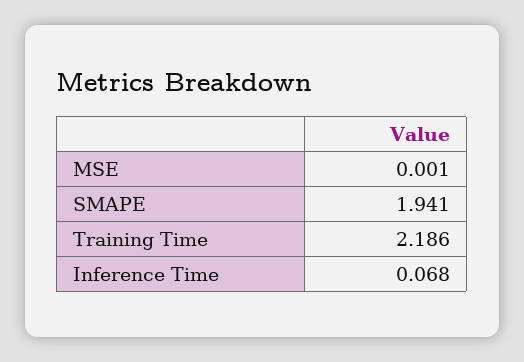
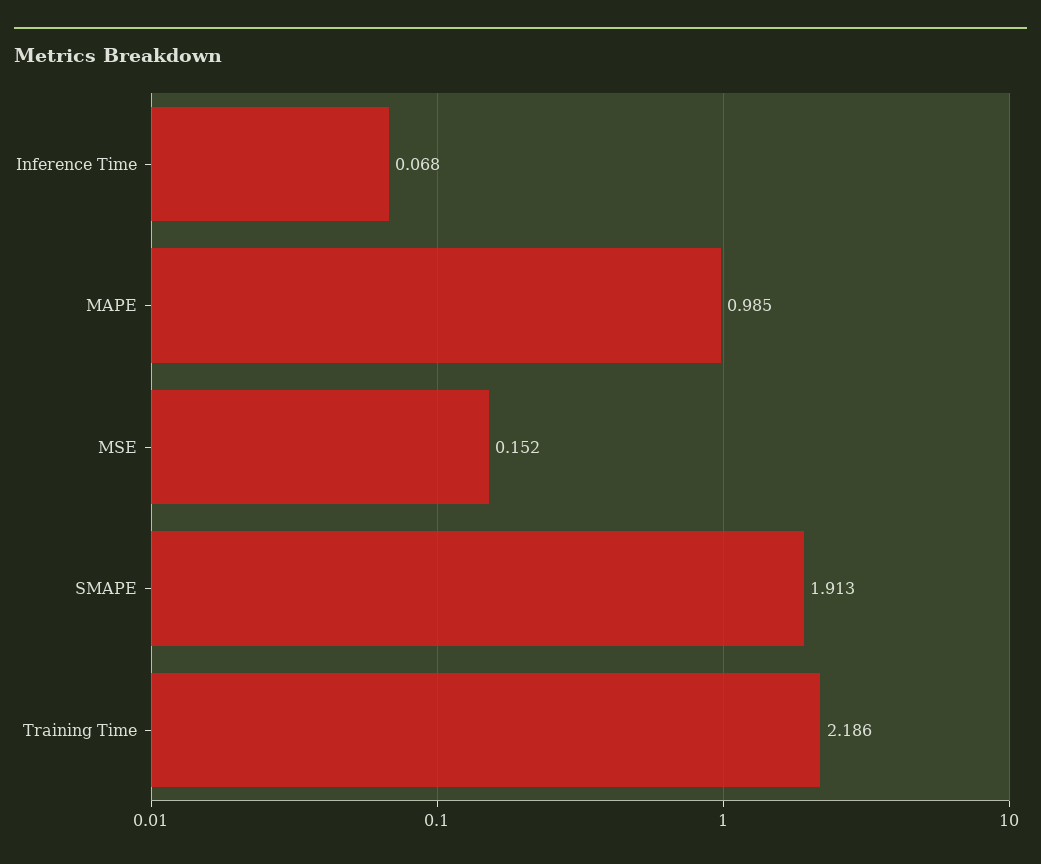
  {
-   "MSE": 0.001,
+   "MSE": 0.152,
-   "SMAPE": 1.941,
+   "SMAPE": 1.913,
    "Training Time": 2.186,
-   "Inference Time": 0.068
+   "Inference Time": 0.068,
+   "MAPE": 0.985
  }

